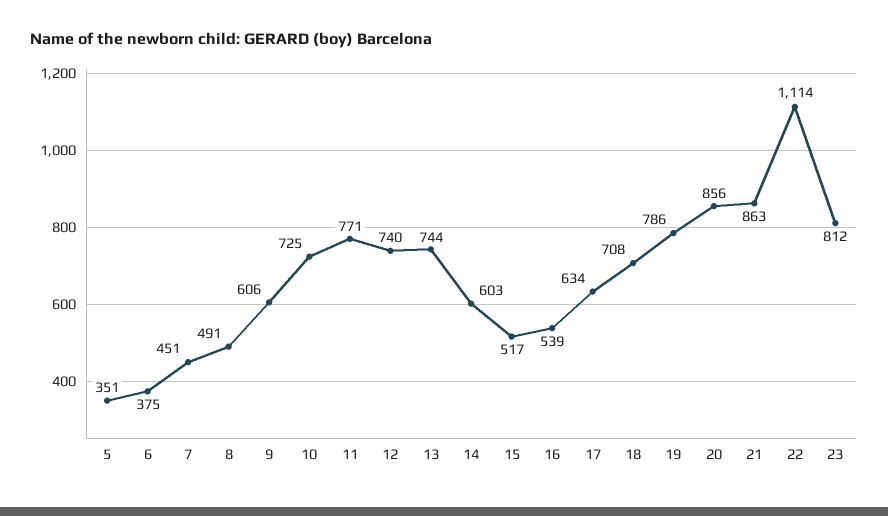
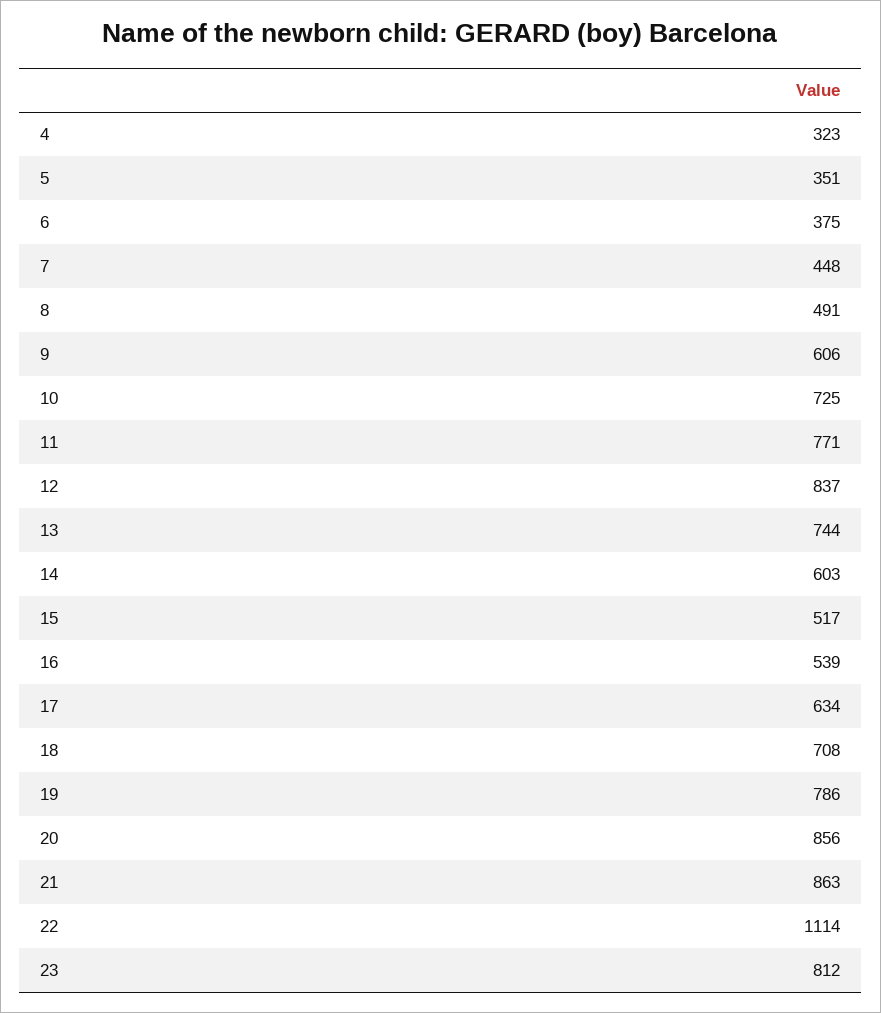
  {
    "5": 351,
    "6": 375,
-   "7": 451,
+   "7": 448,
    "8": 491,
    "9": 606,
    "10": 725,
    "11": 771,
-   "12": 740,
+   "12": 837,
    "13": 744,
    "14": 603,
    "15": 517,
    "16": 539,
    "17": 634,
    "18": 708,
    "19": 786,
    "20": 856,
    "21": 863,
    "22": 1114,
-   "23": 812
+   "23": 812,
+   "4": 323
  }

